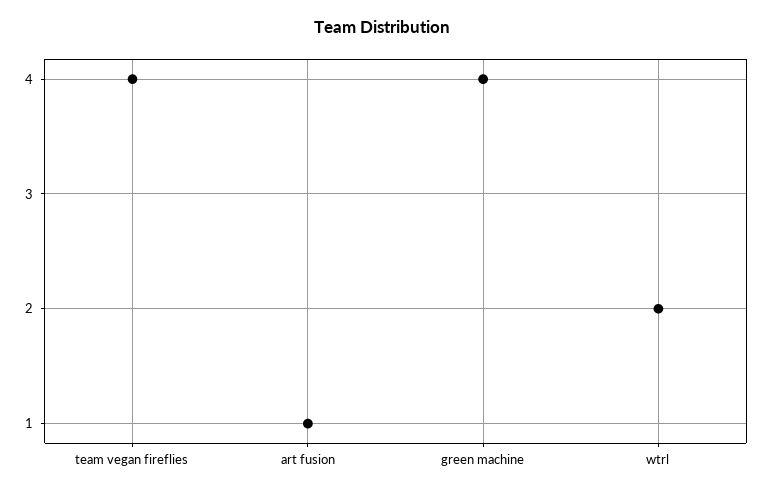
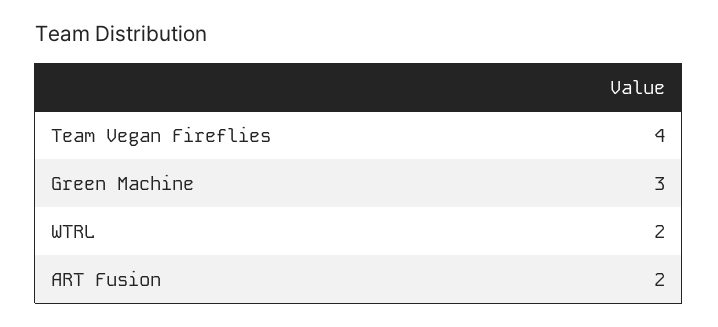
  {
    "team vegan fireflies": 4,
-   "art fusion": 1,
+   "art fusion": 2,
-   "green machine": 4,
+   "green machine": 3,
    "wtrl": 2
  }

